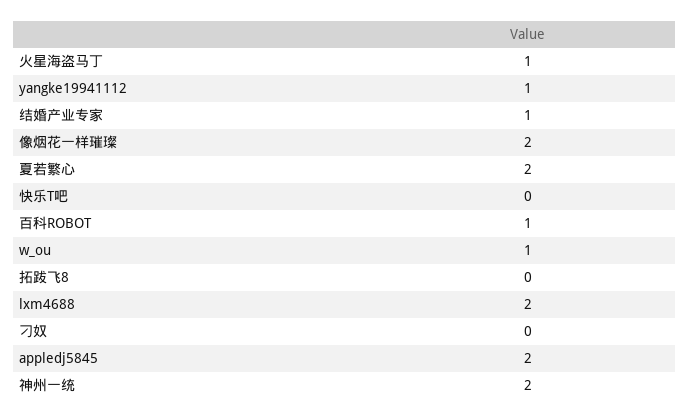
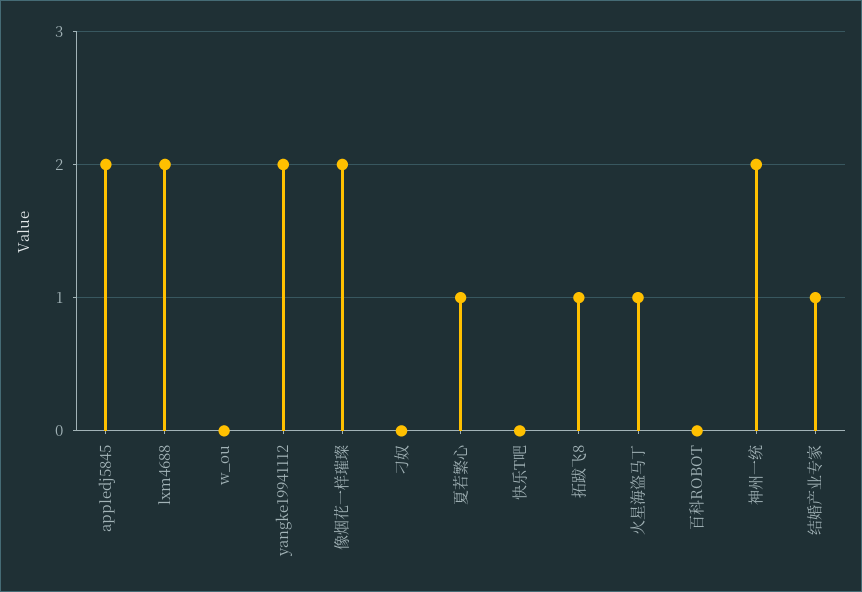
  {
    "火星海盗马丁": 1,
-   "yangke19941112": 1,
+   "yangke19941112": 2,
    "结婚产业专家": 1,
    "像烟花一样璀璨": 2,
-   "夏若繁心": 2,
+   "夏若繁心": 1,
    "快乐T吧": 0,
-   "百科ROBOT": 1,
+   "百科ROBOT": 0,
-   "w_ou": 1,
+   "w_ou": 0,
-   "拓跋飞8": 0,
+   "拓跋飞8": 1,
    "lxm4688": 2,
    "刁奴": 0,
    "appledj5845": 2,
    "神州一统": 2
  }

